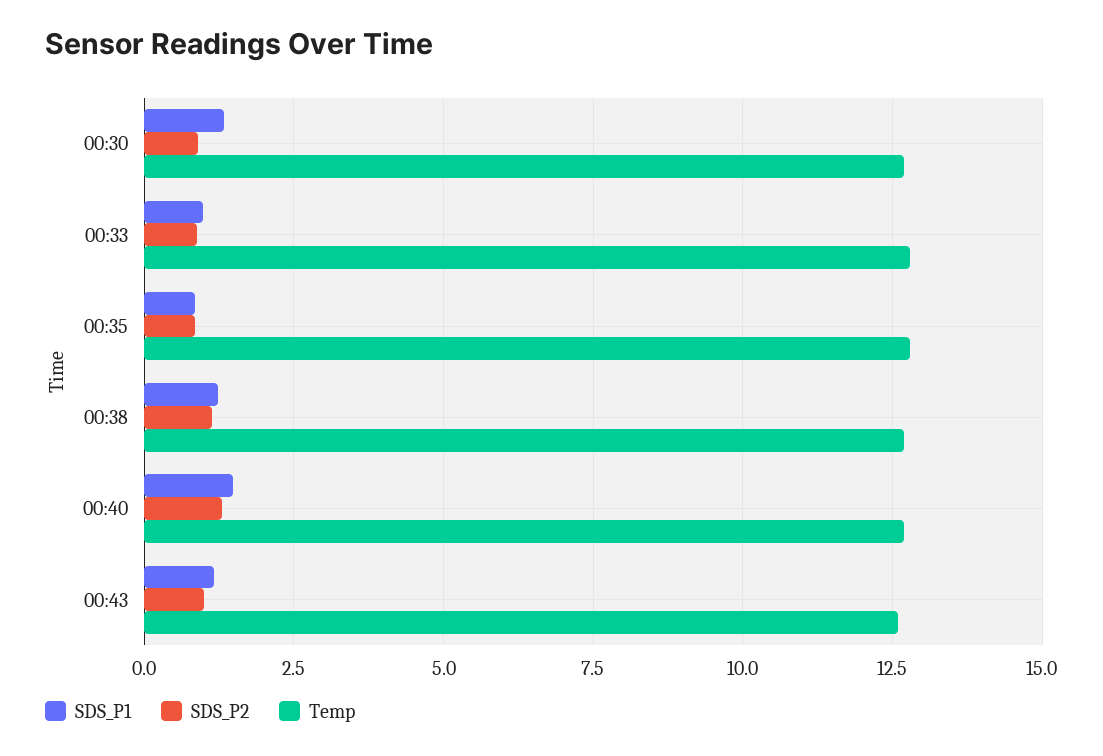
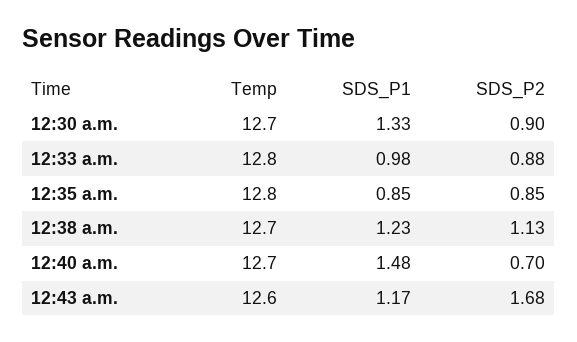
  {
    "SDS_P1": {
      "00:30": 1.33,
      "00:33": 0.98,
      "00:35": 0.85,
      "00:38": 1.23,
      "00:40": 1.48,
      "00:43": 1.17
    },
    "SDS_P2": {
      "00:30": 0.9,
      "00:33": 0.88,
      "00:35": 0.85,
      "00:38": 1.13,
-     "00:40": 1.25,
+     "00:40": 0.7,
-     "00:43": 1
+     "00:43": 1.68
    },
    "Temp": {
      "00:30": 12.7,
      "00:33": 12.8,
      "00:35": 12.8,
      "00:38": 12.7,
      "00:40": 12.7,
      "00:43": 12.6
    }
  }

